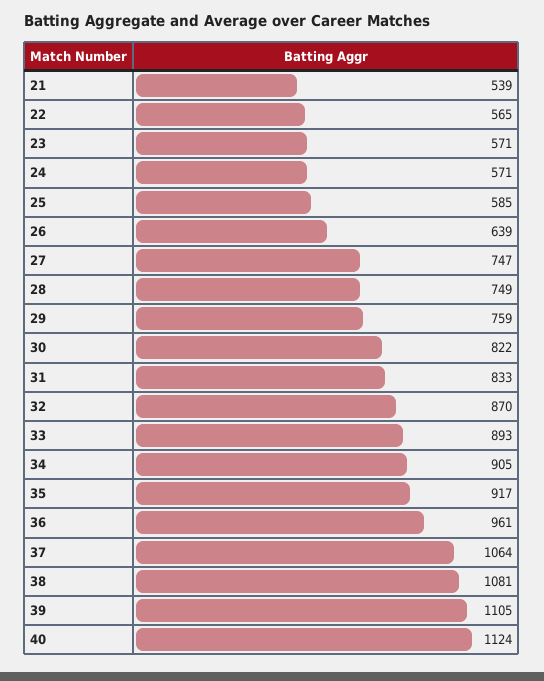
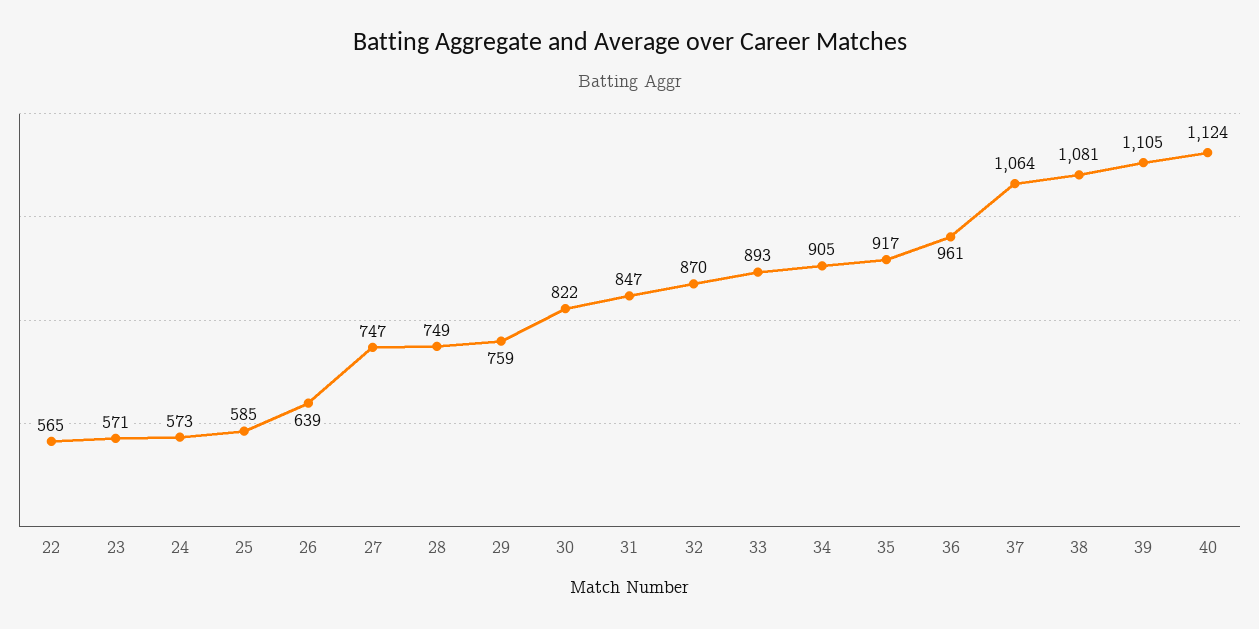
  {
-   "21": 539,
    "22": 565,
    "23": 571,
-   "24": 571,
+   "24": 573,
    "25": 585,
    "26": 639,
    "27": 747,
    "28": 749,
    "29": 759,
    "30": 822,
-   "31": 833,
+   "31": 847,
    "32": 870,
    "33": 893,
    "34": 905,
    "35": 917,
    "36": 961,
    "37": 1064,
    "38": 1081,
    "39": 1105,
    "40": 1124
  }

